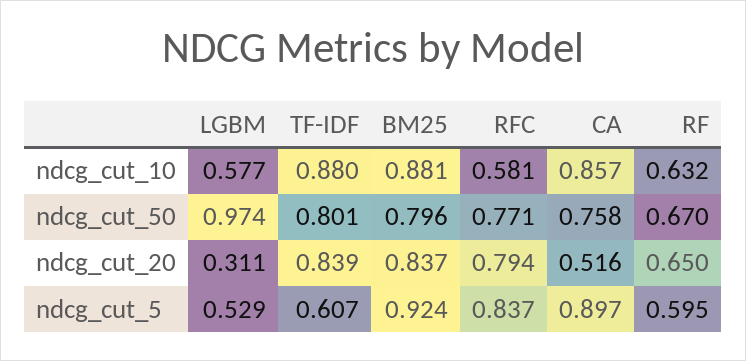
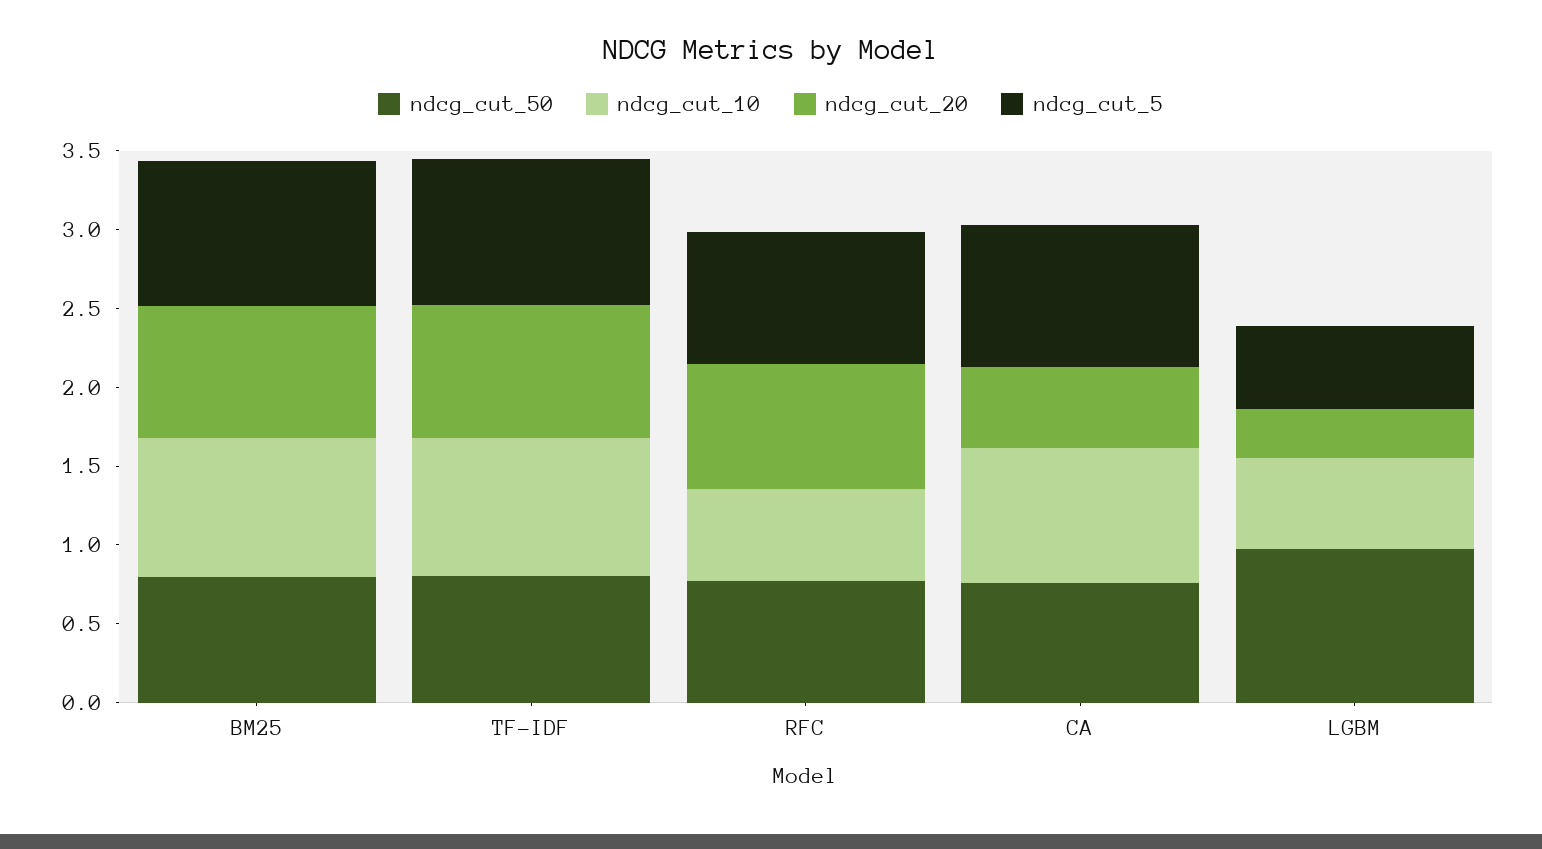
  {
    "ndcg_cut_10": {
      "LGBM": 0.577,
      "TF-IDF": 0.88,
      "BM25": 0.881,
      "RFC": 0.581,
-     "CA": 0.857,
+     "CA": 0.857
-     "RF": 0.632
    },
    "ndcg_cut_50": {
      "LGBM": 0.974,
      "TF-IDF": 0.801,
      "BM25": 0.796,
      "RFC": 0.771,
-     "CA": 0.758,
+     "CA": 0.758
-     "RF": 0.67
    },
    "ndcg_cut_20": {
      "LGBM": 0.311,
      "TF-IDF": 0.839,
      "BM25": 0.837,
      "RFC": 0.794,
-     "CA": 0.516,
+     "CA": 0.516
-     "RF": 0.65
    },
    "ndcg_cut_5": {
      "LGBM": 0.529,
-     "TF-IDF": 0.607,
+     "TF-IDF": 0.9,
      "BM25": 0.924,
      "RFC": 0.837,
-     "CA": 0.897,
+     "CA": 0.897
-     "RF": 0.595
    }
  }

